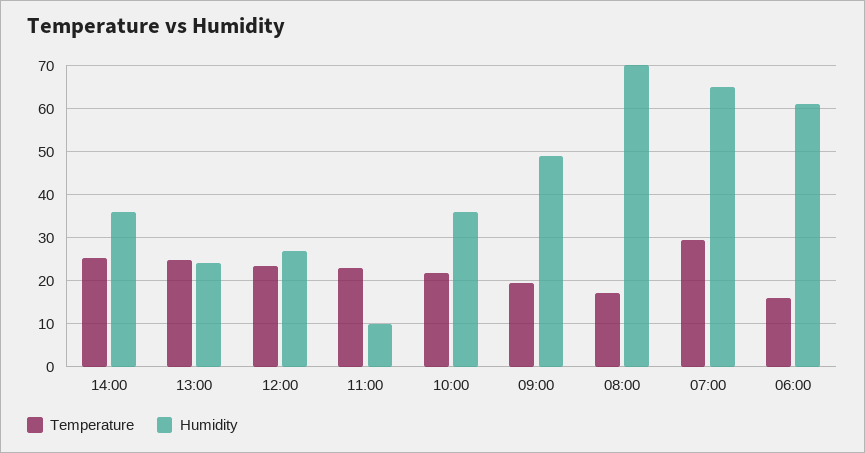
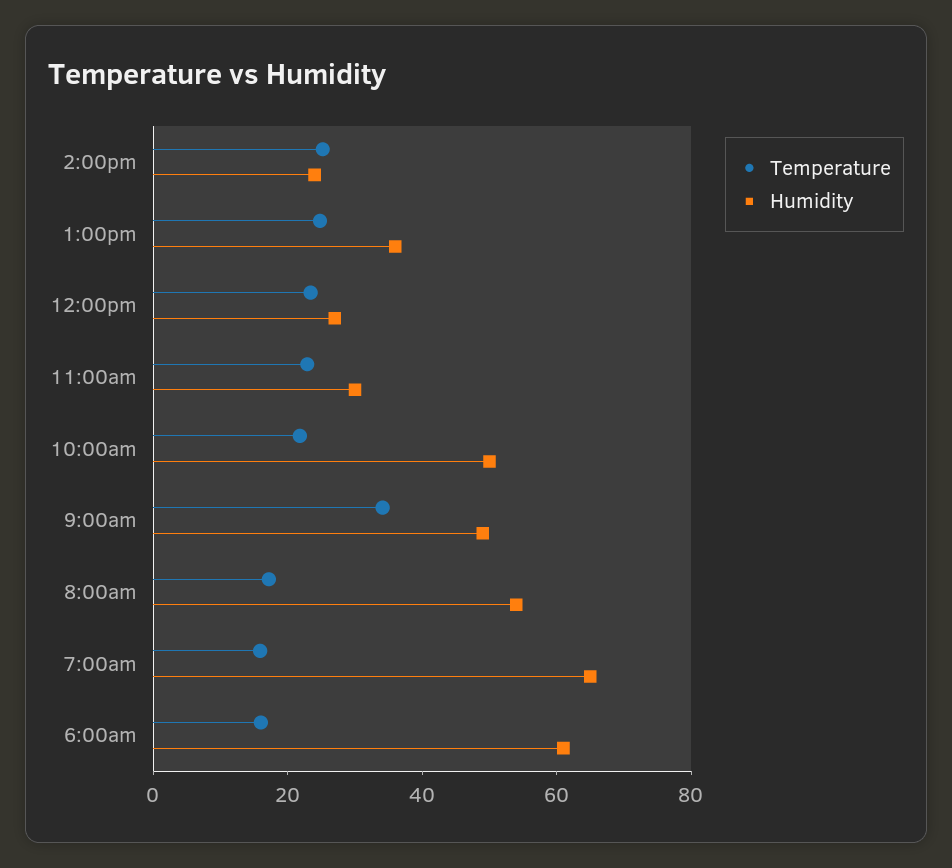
  {
    "Temperature": {
      "14:00": 26,
      "13:00": 24,
      "12:00": 24,
      "11:00": 22,
      "10:00": 22,
-     "09:00": 20,
+     "09:00": 35,
      "08:00": 18,
-     "07:00": 30,
+     "07:00": 15,
      "06:00": 16
    },
    "Humidity": {
-     "14:00": 36,
+     "14:00": 25,
-     "13:00": 24,
+     "13:00": 35,
      "12:00": 28,
-     "11:00": 10,
+     "11:00": 30,
-     "10:00": 36,
+     "10:00": 50,
      "09:00": 50,
-     "08:00": 70,
+     "08:00": 55,
      "07:00": 66,
      "06:00": 62
    }
  }

